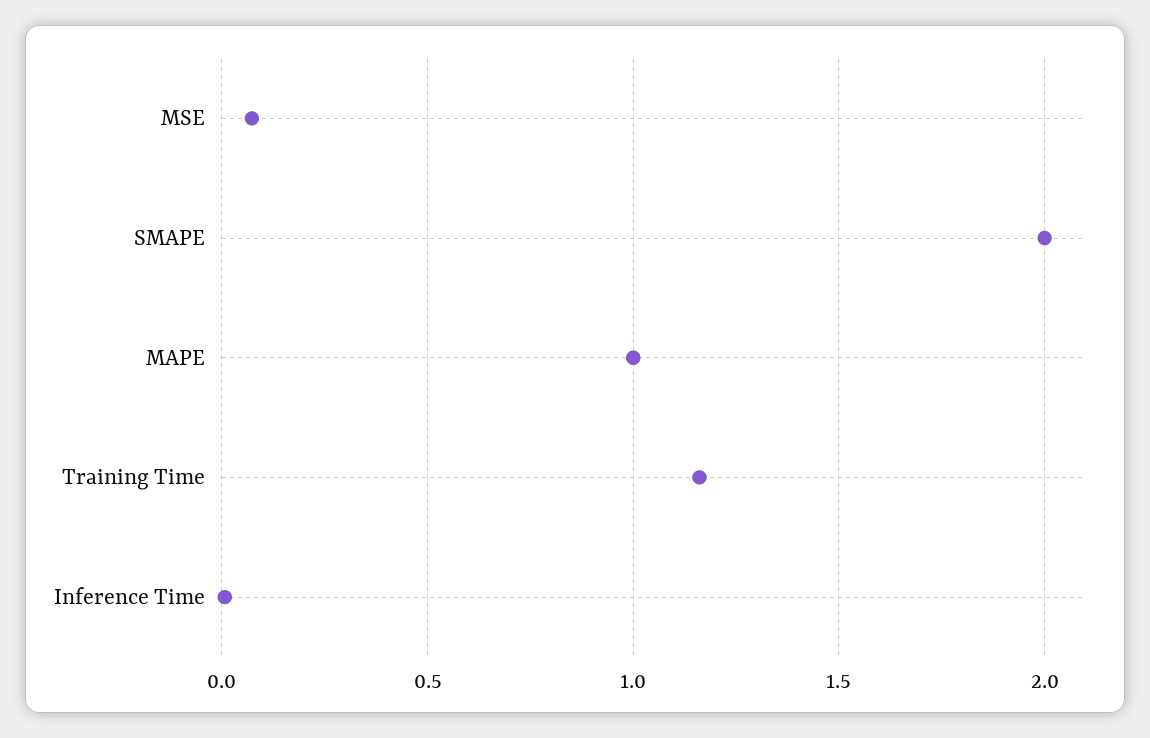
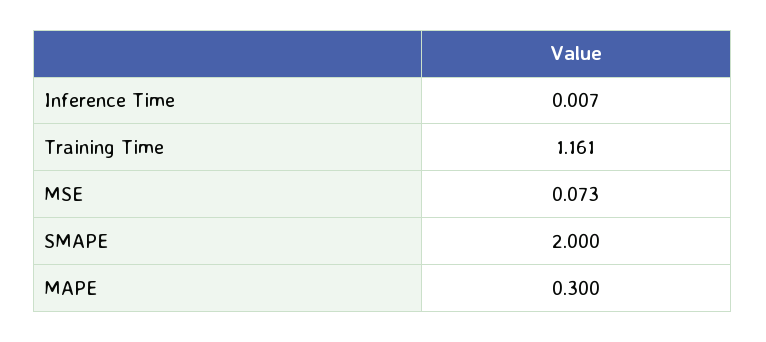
  {
    "MSE": 0.073,
    "SMAPE": 2,
-   "MAPE": 1,
+   "MAPE": 0.3,
    "Training Time": 1.161,
    "Inference Time": 0.007
  }

